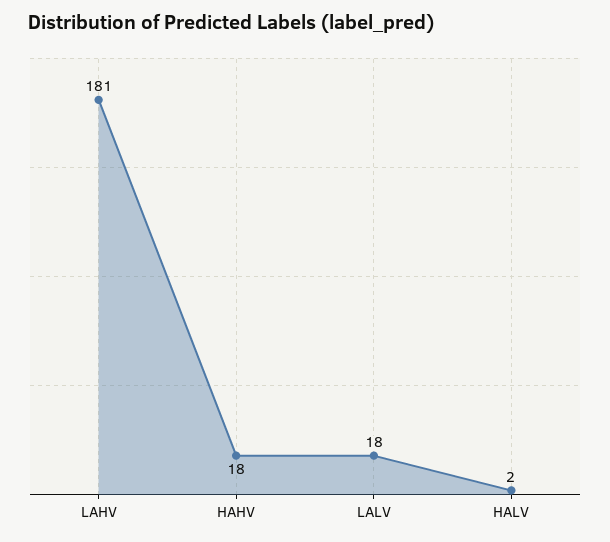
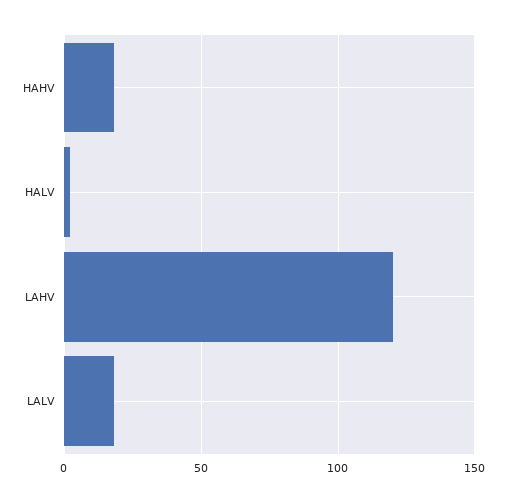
  {
-   "LAHV": 181,
+   "LAHV": 120,
    "HAHV": 18,
    "LALV": 18,
    "HALV": 2
  }

